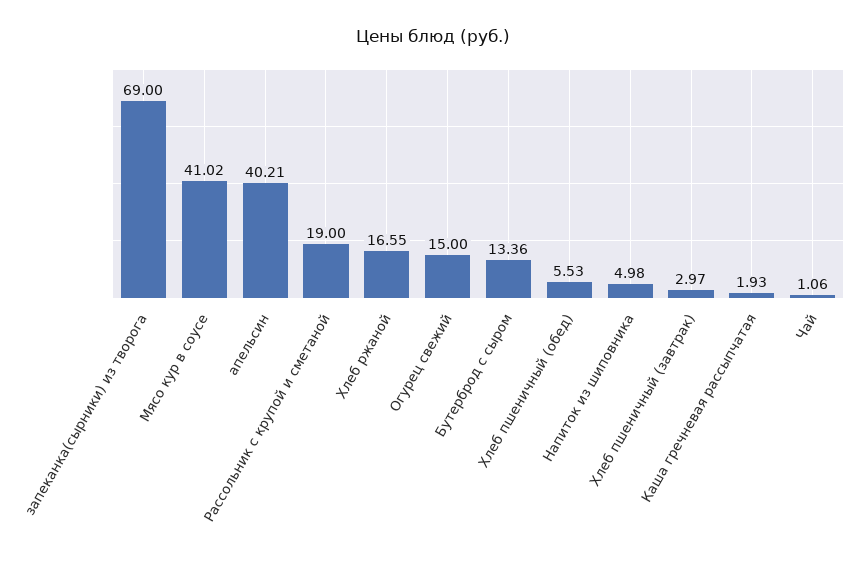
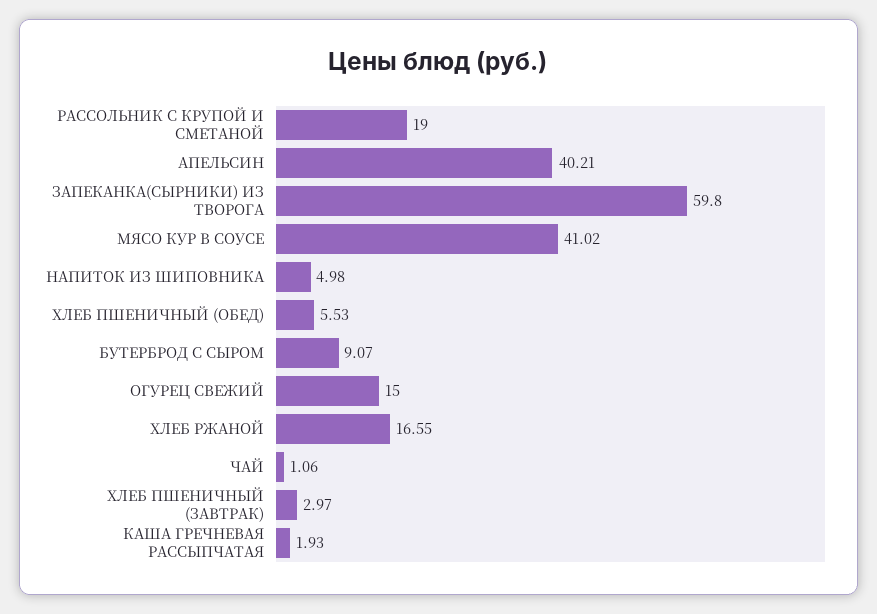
  {
-   "запеканка(сырники) из творога": 69,
+   "запеканка(сырники) из творога": 59.8,
    "Мясо кур в соусе": 41.02,
    "апельсин": 40.21,
    "Рассольник с крупой и сметаной": 19,
    "Хлеб ржаной": 16.55,
    "Огурец свежий": 15,
-   "Бутерброд с сыром": 13.36,
+   "Бутерброд с сыром": 9.07,
    "Хлеб пшеничный (обед)": 5.53,
    "Напиток из шиповника": 4.98,
    "Хлеб пшеничный (завтрак)": 2.97,
    "Каша гречневая рассыпчатая": 1.93,
    "Чай": 1.06
  }

